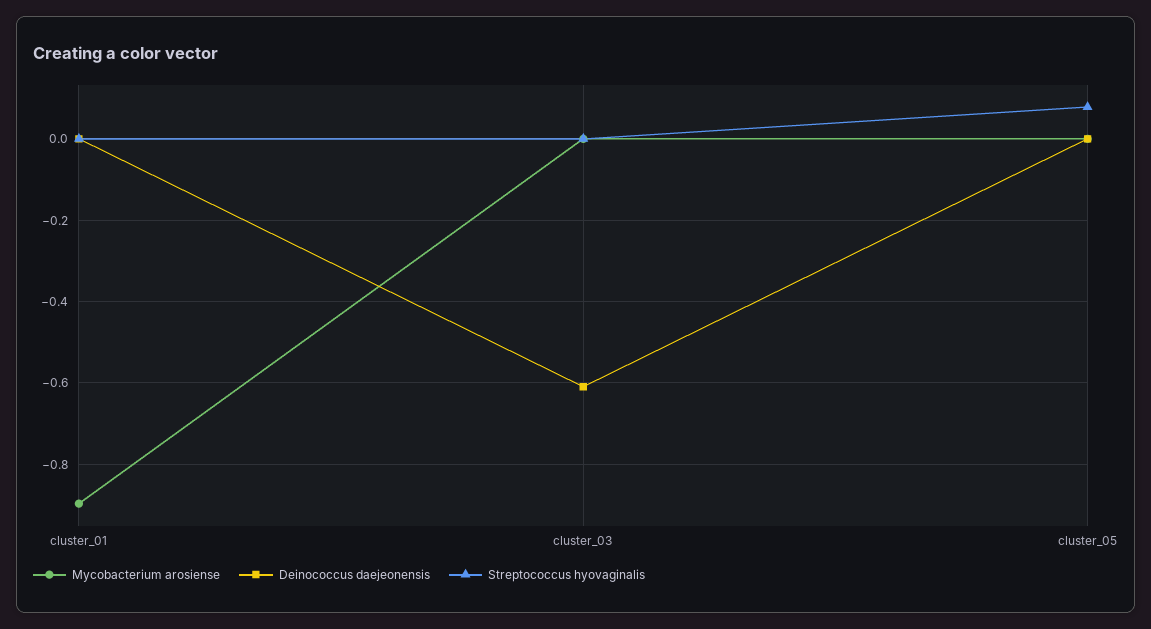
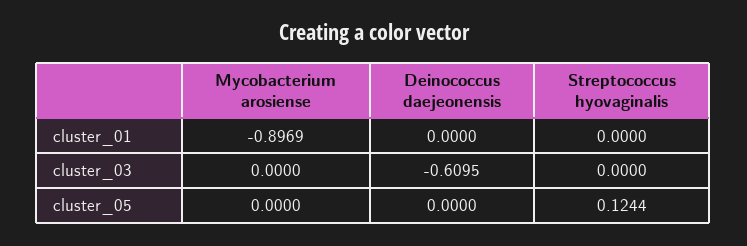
  {
    "Mycobacterium arosiense": {
      "cluster_01": -0.8969,
      "cluster_03": 0,
      "cluster_05": 0
    },
    "Deinococcus daejeonensis": {
      "cluster_01": 0,
      "cluster_03": -0.6095,
      "cluster_05": 0
    },
    "Streptococcus hyovaginalis": {
      "cluster_01": 0,
      "cluster_03": 0,
-     "cluster_05": 0.08
+     "cluster_05": 0.1244
    }
  }

